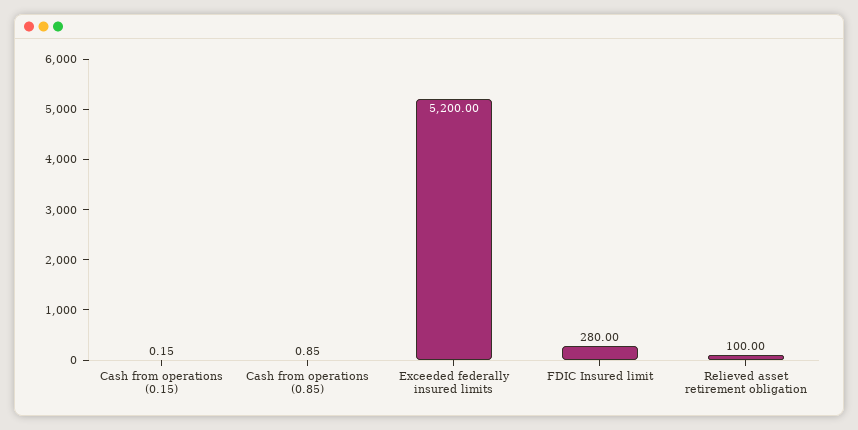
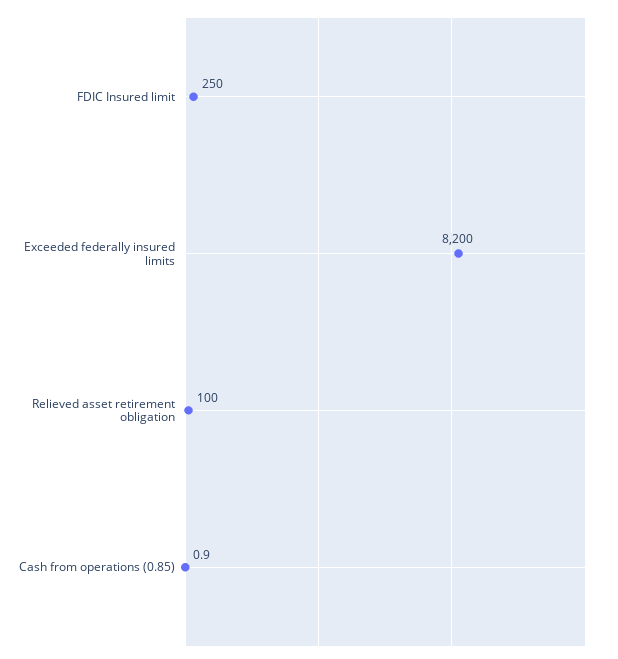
  {
-   "Cash from operations (0.15)": 0.15,
    "Cash from operations (0.85)": 0.85,
-   "Exceeded federally insured limits": 5200,
+   "Exceeded federally insured limits": 8200,
-   "FDIC Insured limit": 280,
+   "FDIC Insured limit": 250,
    "Relieved asset retirement obligation": 100
  }

